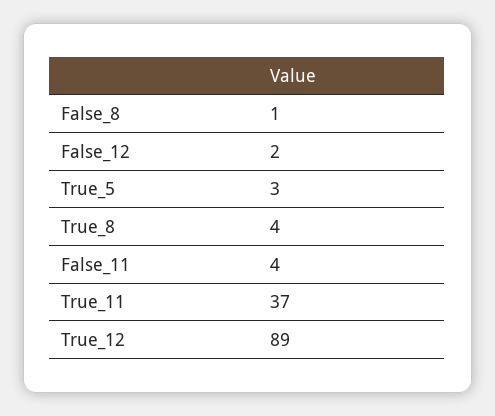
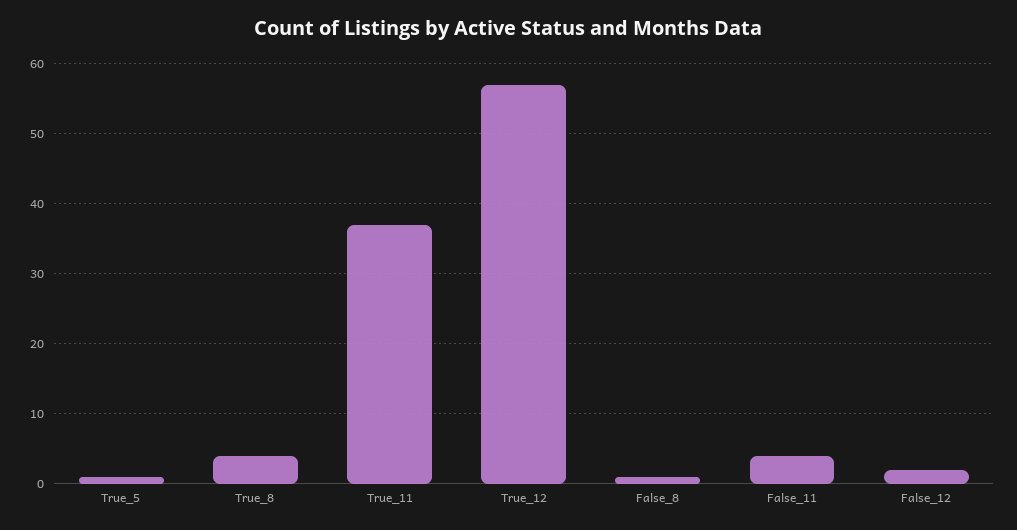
  {
    "False_8": 1,
    "False_12": 2,
-   "True_5": 3,
+   "True_5": 1,
    "True_8": 4,
    "False_11": 4,
    "True_11": 37,
-   "True_12": 89
+   "True_12": 57
  }

